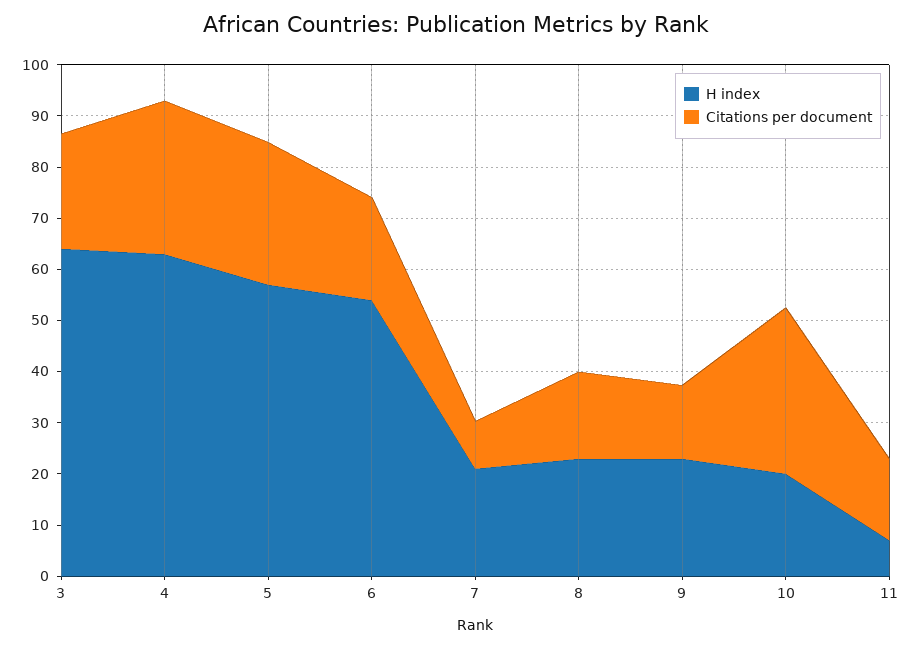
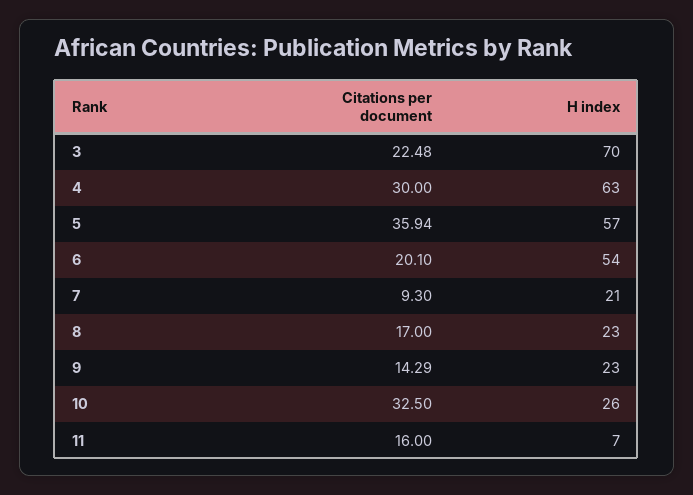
  {
    "H index": {
-     "3": 64,
+     "3": 70,
      "4": 63,
      "5": 57,
      "6": 54,
      "7": 21,
      "8": 23,
      "9": 23,
-     "10": 20,
+     "10": 26,
      "11": 7
    },
    "Citations per document": {
      "3": 22.48,
      "4": 30,
-     "5": 28,
+     "5": 35.94,
      "6": 20.1,
      "7": 9.3,
      "8": 17,
      "9": 14.29,
      "10": 32.5,
      "11": 16
    }
  }

